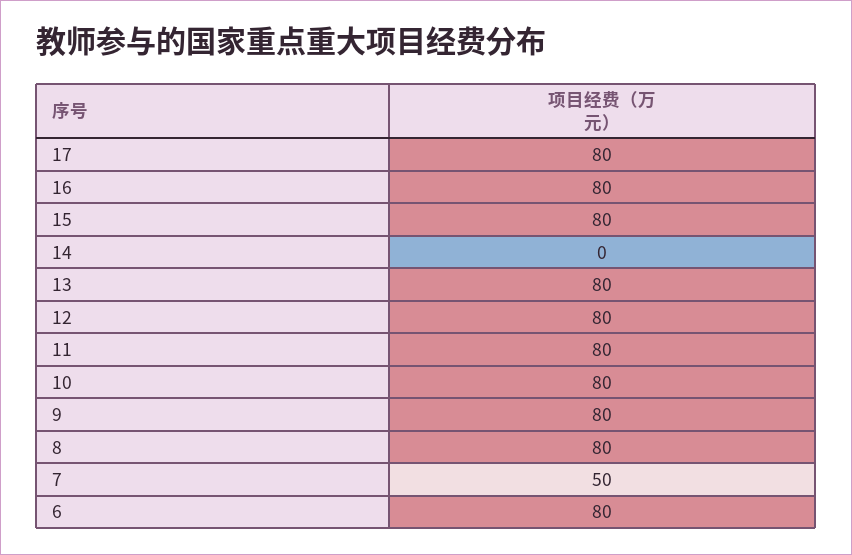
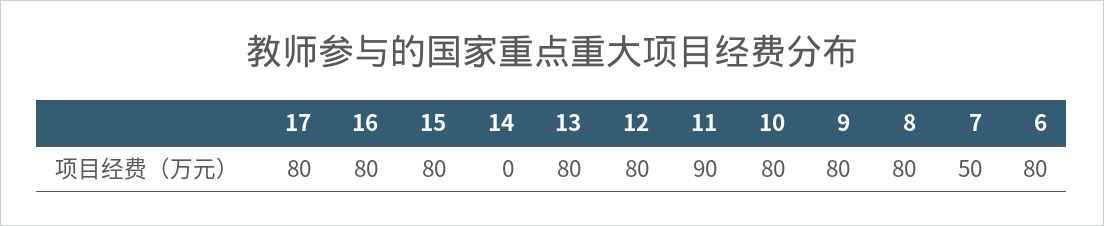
  {
    "17": 80,
    "16": 80,
    "15": 80,
    "14": 0,
    "13": 80,
    "12": 80,
-   "11": 80,
+   "11": 90,
    "10": 80,
    "9": 80,
    "8": 80,
    "7": 50,
    "6": 80
  }

